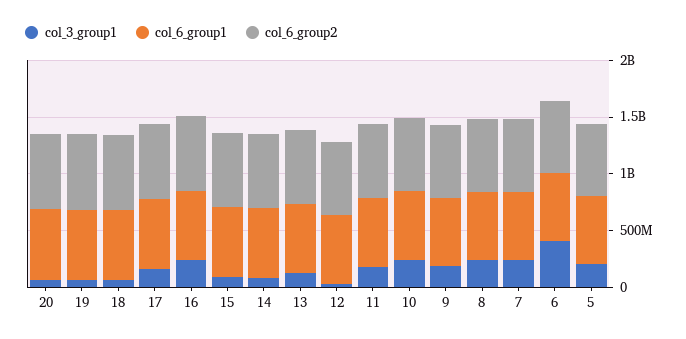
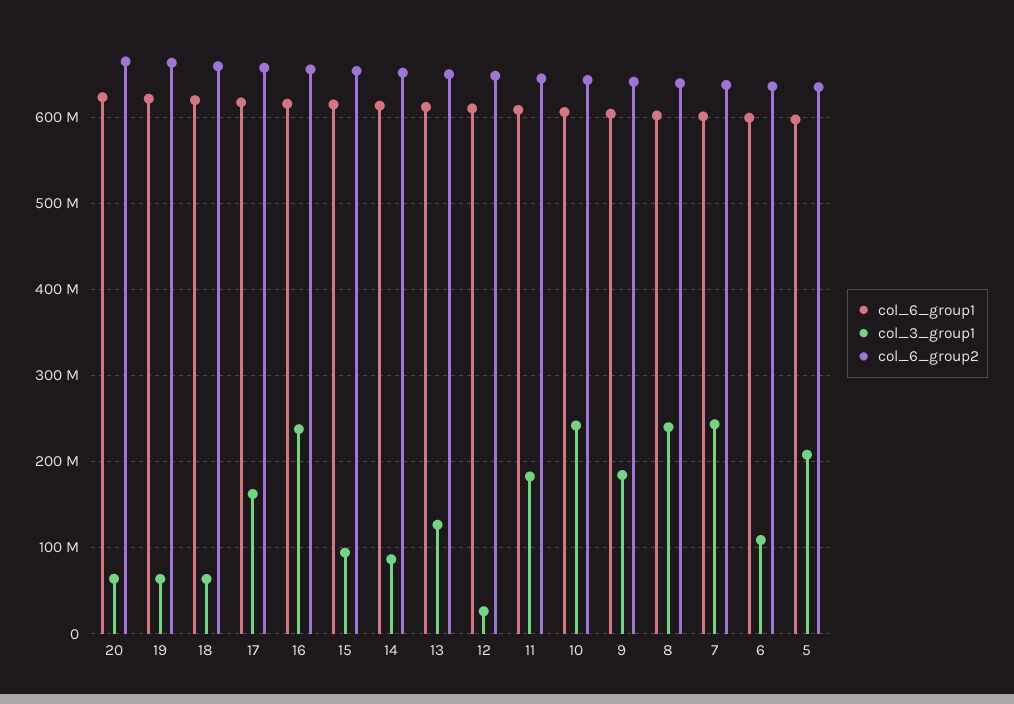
  {
    "col_3_group1": {
      "20": 60000000,
      "19": 60000000,
      "18": 60000000,
      "17": 160000000,
      "16": 240000000,
      "15": 90000000,
      "14": 90000000,
      "13": 130000000,
      "12": 30000000,
      "11": 180000000,
      "10": 240000000,
      "9": 180000000,
      "8": 240000000,
      "7": 240000000,
-     "6": 400000000,
+     "6": 110000000,
      "5": 210000000
    },
    "col_6_group1": {
      "20": 620000000,
      "19": 620000000,
      "18": 620000000,
      "17": 620000000,
      "16": 620000000,
      "15": 610000000,
      "14": 610000000,
      "13": 610000000,
      "12": 610000000,
      "11": 610000000,
      "10": 610000000,
      "9": 600000000,
      "8": 600000000,
      "7": 600000000,
      "6": 600000000,
      "5": 600000000
    },
    "col_6_group2": {
      "20": 660000000,
      "19": 660000000,
      "18": 660000000,
      "17": 660000000,
      "16": 660000000,
      "15": 650000000,
      "14": 650000000,
      "13": 650000000,
      "12": 650000000,
      "11": 640000000,
      "10": 640000000,
      "9": 640000000,
      "8": 640000000,
      "7": 640000000,
      "6": 640000000,
      "5": 630000000
    }
  }

